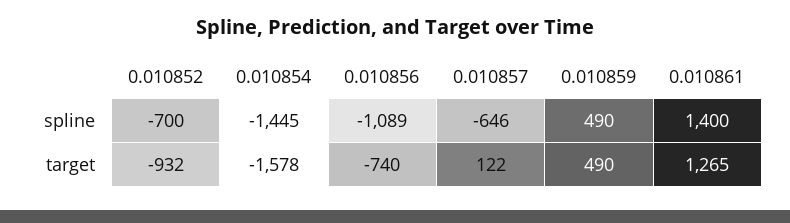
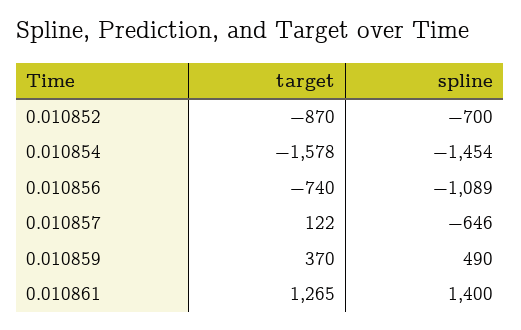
  {
    "0.010852": {
      "spline": -700,
-     "target": -932
+     "target": -870
    },
    "0.010854": {
-     "spline": -1445,
+     "spline": -1454,
      "target": -1578
    },
    "0.010856": {
      "spline": -1089,
      "target": -740
    },
    "0.010857": {
      "spline": -646,
      "target": 122
    },
    "0.010859": {
      "spline": 490,
-     "target": 490
+     "target": 370
    },
    "0.010861": {
      "spline": 1400,
      "target": 1265
    }
  }

